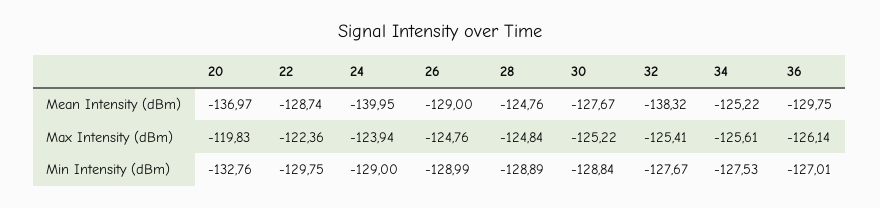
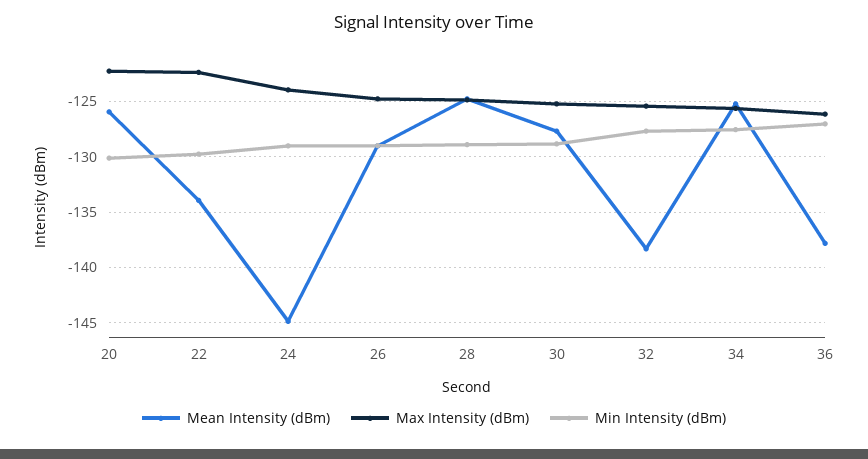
  {
    "Mean Intensity (dBm)": {
-     "20": -136.97,
+     "20": -126,
-     "22": -128.74,
+     "22": -134,
-     "24": -139.95,
+     "24": -145,
      "26": -129,
      "28": -124.76,
      "30": -127.67,
      "32": -138.32,
      "34": -125.22,
-     "36": -129.75
+     "36": -138
    },
    "Max Intensity (dBm)": {
-     "20": -119.83,
+     "20": -122,
      "22": -122.36,
      "24": -123.94,
      "26": -124.76,
      "28": -124.84,
      "30": -125.22,
      "32": -125.41,
      "34": -125.61,
      "36": -126.14
    },
    "Min Intensity (dBm)": {
-     "20": -132.76,
+     "20": -130,
      "22": -129.75,
      "24": -129,
      "26": -128.99,
      "28": -128.89,
      "30": -128.84,
      "32": -127.67,
      "34": -127.53,
      "36": -127.01
    }
  }

